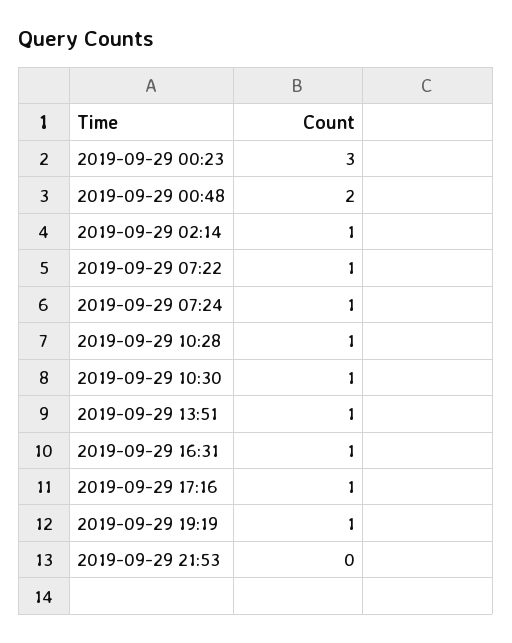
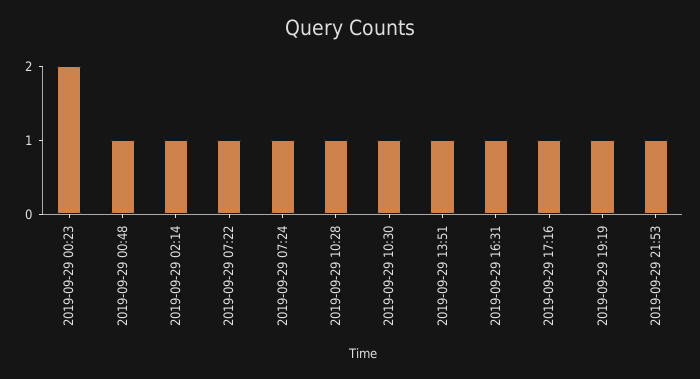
  {
-   "2019-09-29 00:23": 3,
+   "2019-09-29 00:23": 2,
-   "2019-09-29 00:48": 2,
+   "2019-09-29 00:48": 1,
    "2019-09-29 02:14": 1,
    "2019-09-29 07:22": 1,
    "2019-09-29 07:24": 1,
    "2019-09-29 10:28": 1,
    "2019-09-29 10:30": 1,
    "2019-09-29 13:51": 1,
    "2019-09-29 16:31": 1,
    "2019-09-29 17:16": 1,
    "2019-09-29 19:19": 1,
-   "2019-09-29 21:53": 0
+   "2019-09-29 21:53": 1
  }

